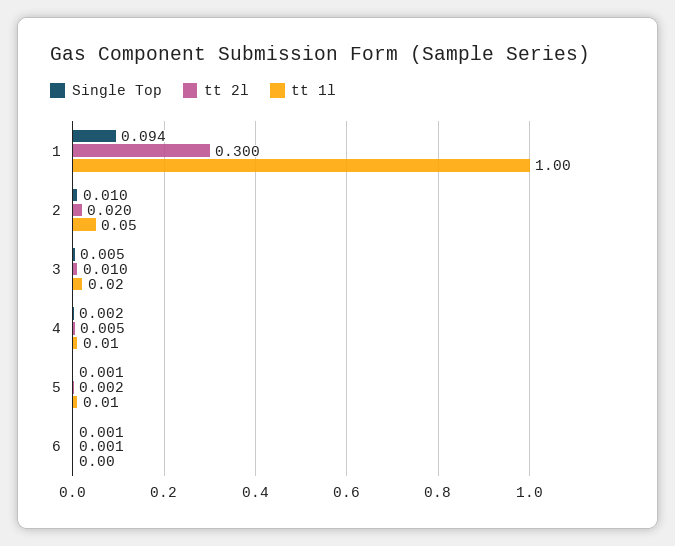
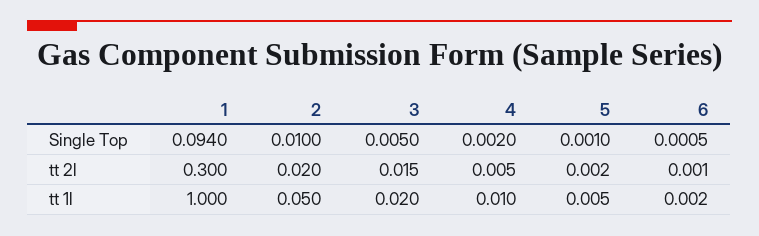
  {
    "Single Top": {
      "1": 0.094,
      "2": 0.01,
      "3": 0.005,
      "4": 0.002,
      "5": 0.001,
      "6": 0.0005
    },
    "tt 2l": {
      "1": 0.3,
      "2": 0.02,
-     "3": 0.01,
+     "3": 0.015,
      "4": 0.005,
      "5": 0.002,
      "6": 0.001
    },
    "tt 1l": {
      "1": 1,
      "2": 0.05,
      "3": 0.02,
      "4": 0.01,
      "5": 0.005,
      "6": 0.002
    }
  }

